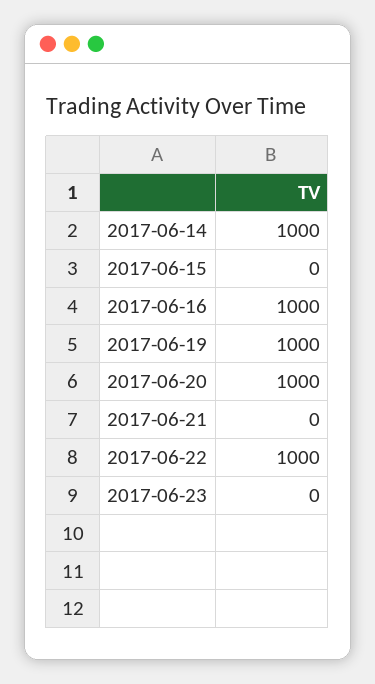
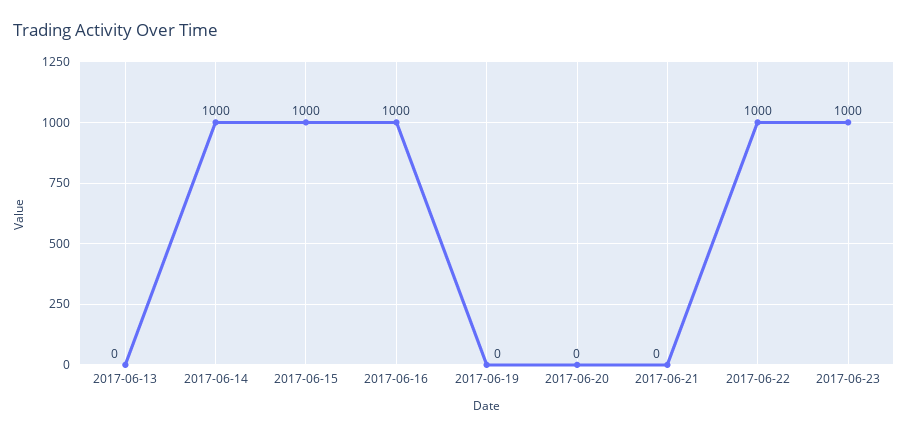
  {
    "2017-06-14": 1000,
-   "2017-06-15": 0,
+   "2017-06-15": 1000,
    "2017-06-16": 1000,
-   "2017-06-19": 1000,
+   "2017-06-19": 0,
-   "2017-06-20": 1000,
+   "2017-06-20": 0,
    "2017-06-21": 0,
    "2017-06-22": 1000,
-   "2017-06-23": 0
+   "2017-06-23": 1000,
+   "2017-06-13": 0
  }

